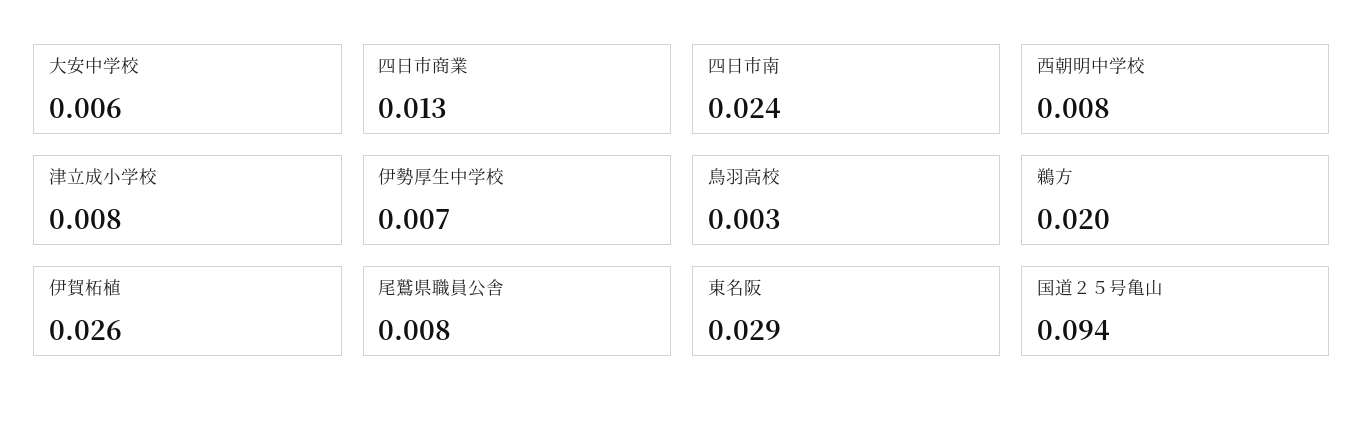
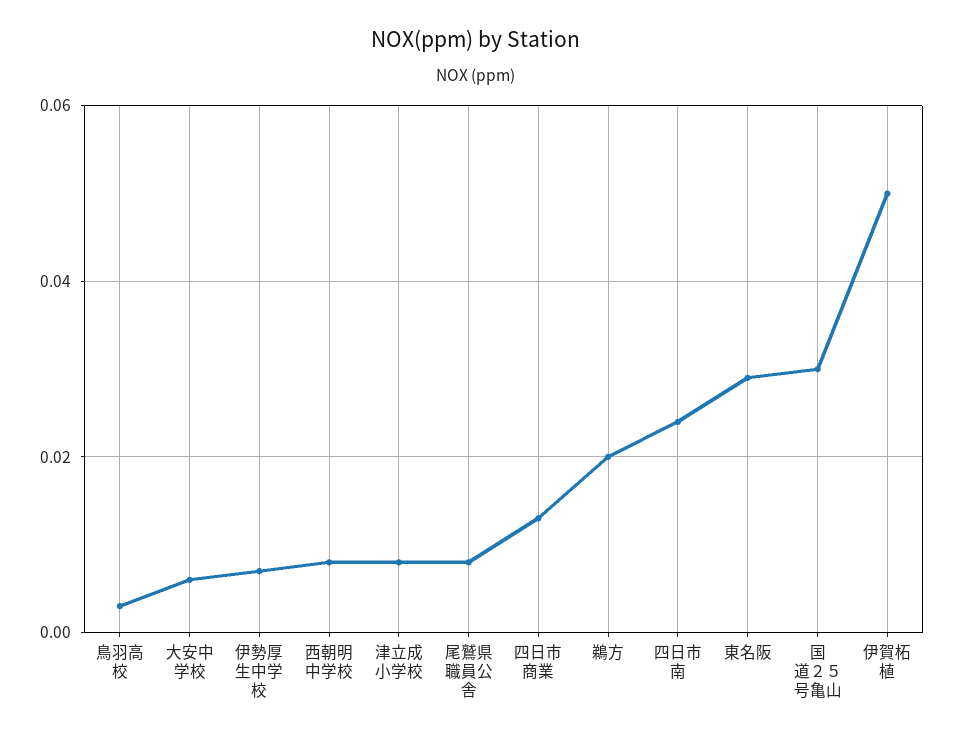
  {
    "大安中学校": 0.006,
    "四日市商業": 0.013,
    "四日市南": 0.024,
    "西朝明中学校": 0.008,
    "津立成小学校": 0.008,
    "伊勢厚生中学校": 0.007,
    "鳥羽高校": 0.003,
    "鵜方": 0.02,
-   "伊賀柘植": 0.026,
+   "伊賀柘植": 0.05,
    "尾鷲県職員公舎": 0.008,
    "東名阪": 0.029,
-   "国道２５号亀山": 0.094
+   "国道２５号亀山": 0.03
  }

